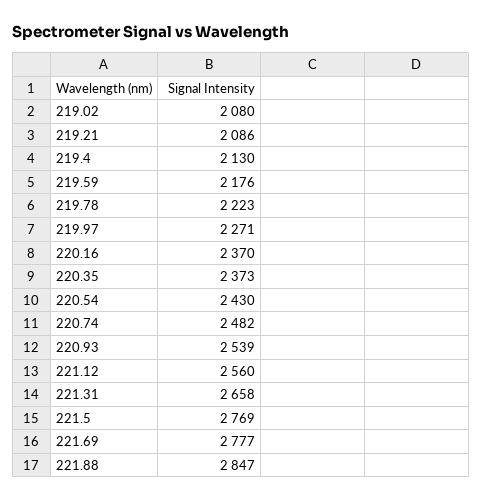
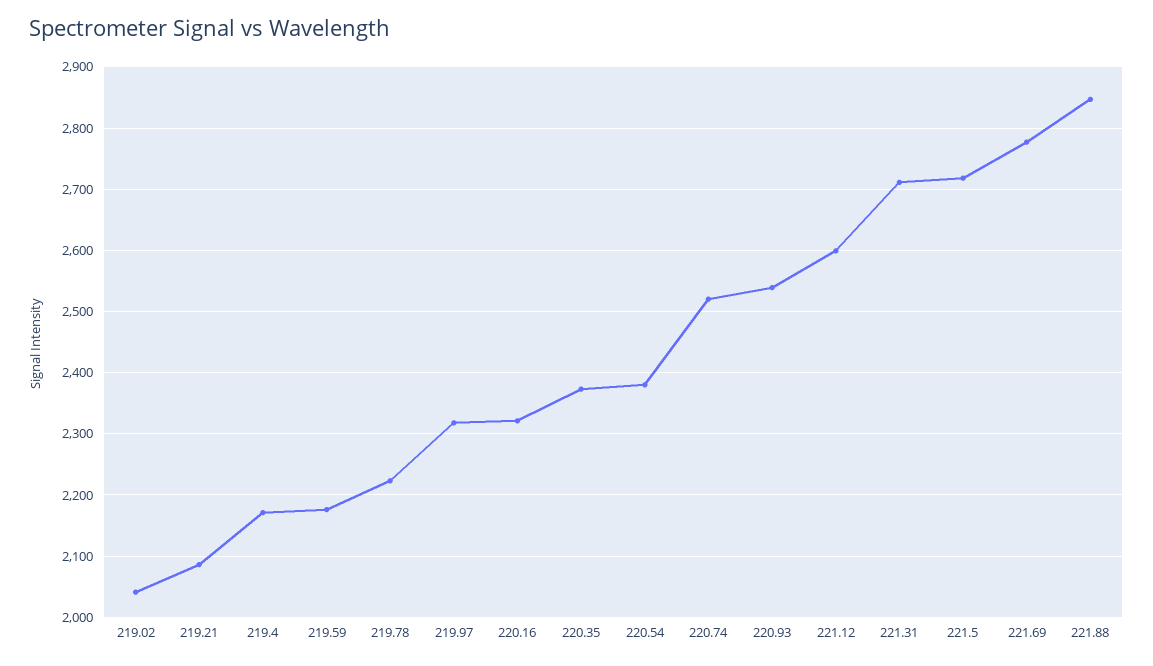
  {
-   "219.02": 2080,
+   "219.02": 2040,
    "219.21": 2086,
-   "219.4": 2130,
+   "219.4": 2170,
    "219.59": 2176,
    "219.78": 2223,
-   "219.97": 2271,
+   "219.97": 2320,
-   "220.16": 2370,
+   "220.16": 2320,
    "220.35": 2373,
-   "220.54": 2430,
+   "220.54": 2380,
-   "220.74": 2482,
+   "220.74": 2520,
    "220.93": 2539,
-   "221.12": 2560,
+   "221.12": 2600,
-   "221.31": 2658,
+   "221.31": 2710,
-   "221.5": 2769,
+   "221.5": 2720,
    "221.69": 2777,
    "221.88": 2847
  }

